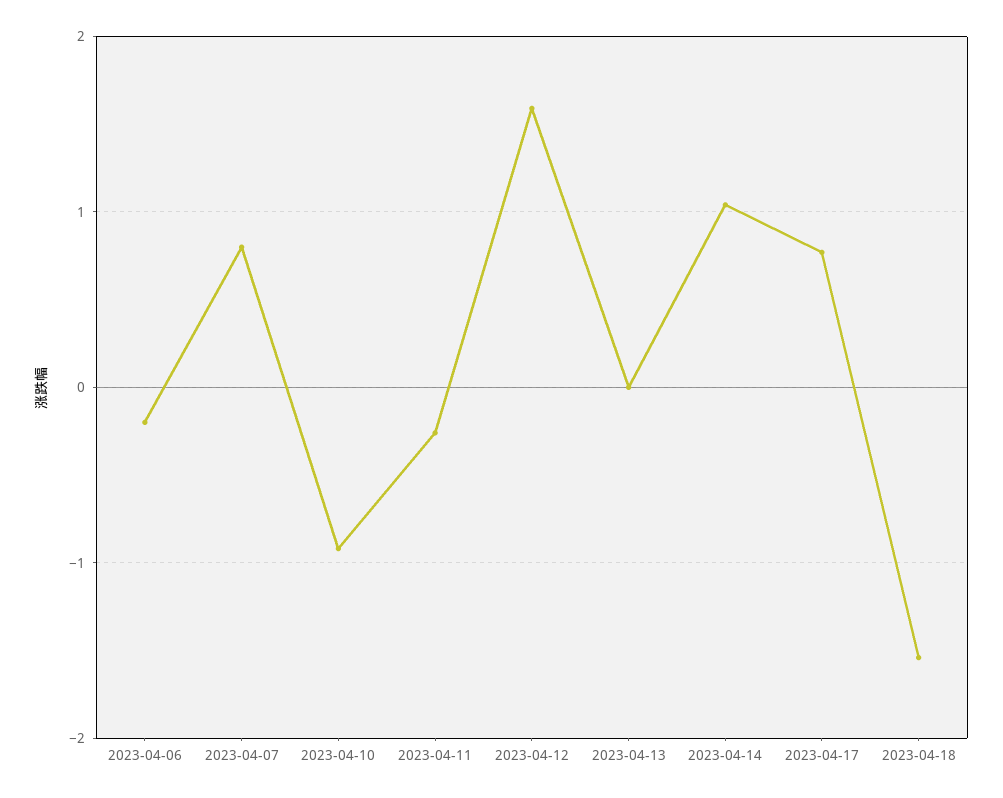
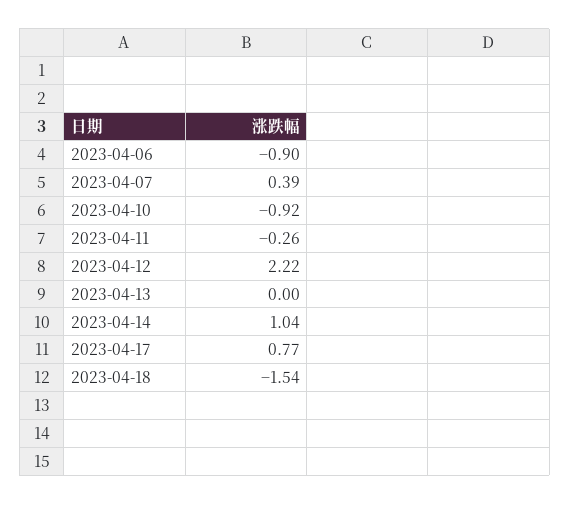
  {
-   "2023-04-06": -0.2,
+   "2023-04-06": -0.9,
-   "2023-04-07": 0.8,
+   "2023-04-07": 0.39,
    "2023-04-10": -0.92,
    "2023-04-11": -0.26,
-   "2023-04-12": 1.6,
+   "2023-04-12": 2.22,
    "2023-04-13": 0,
    "2023-04-14": 1.04,
    "2023-04-17": 0.77,
    "2023-04-18": -1.54
  }

